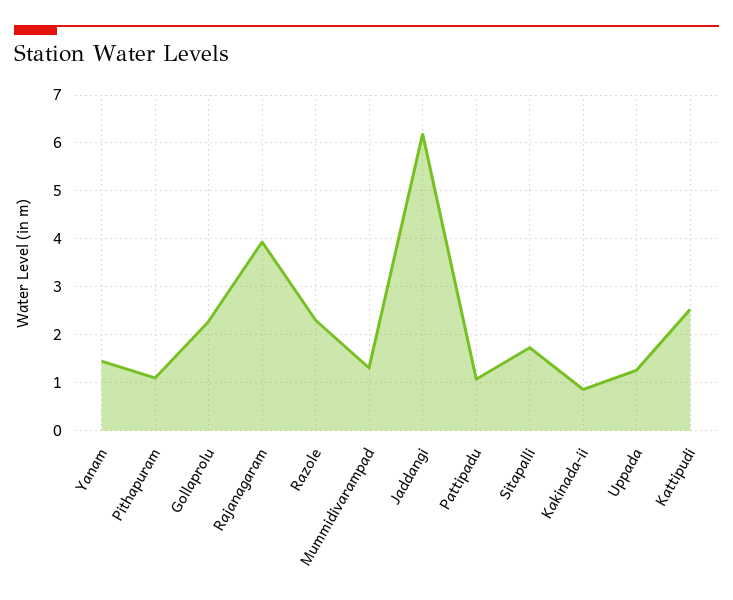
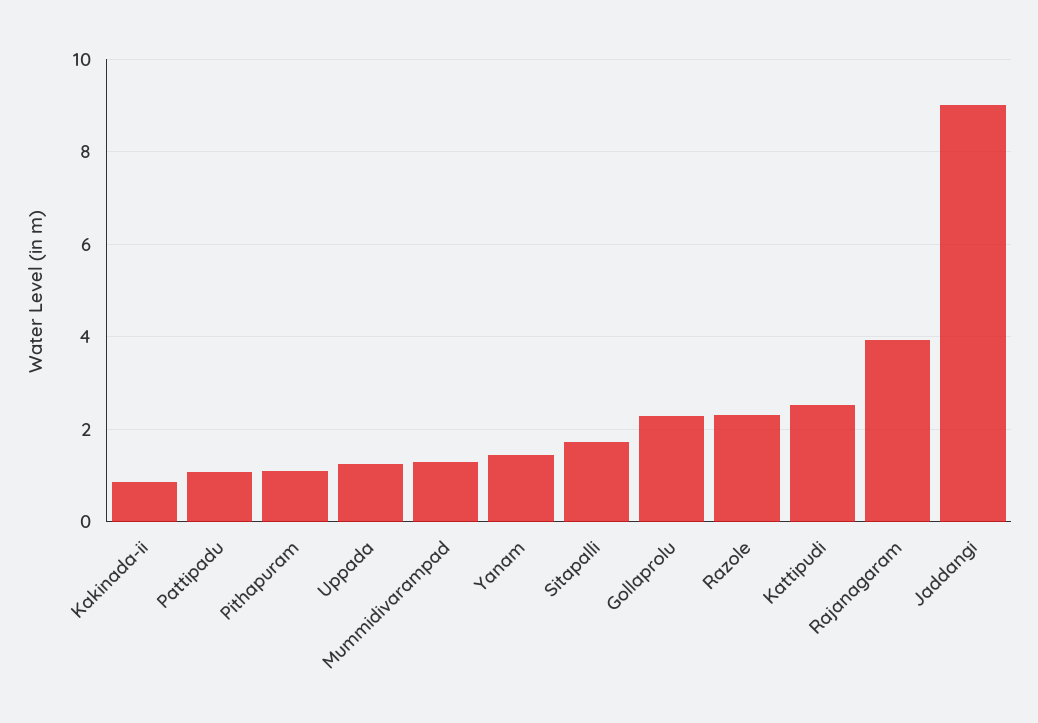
  {
    "Yanam": 1.4,
    "Pithapuram": 1.2,
    "Gollaprolu": 2.2,
    "Rajanagaram": 4,
    "Razole": 2.4,
    "Mummidivarampad": 1.4,
-   "Jaddangi": 6.2,
+   "Jaddangi": 9,
    "Pattipadu": 1,
    "Sitapalli": 1.8,
    "Kakinada-ii": 0.8,
    "Uppada": 1.2,
    "Kattipudi": 2.6
  }

